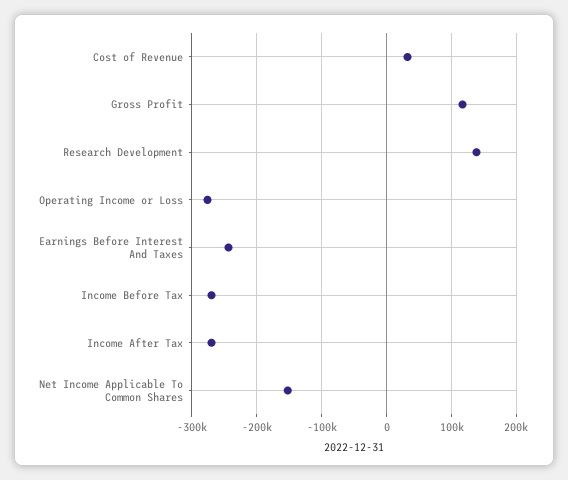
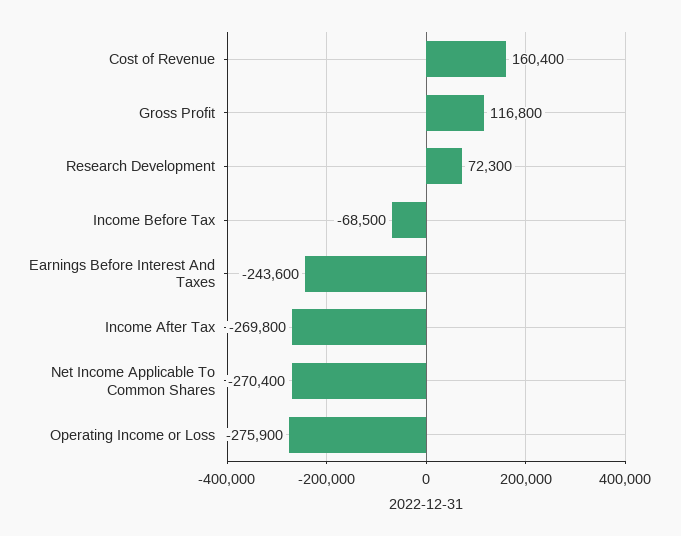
  {
-   "Cost of Revenue": 30000,
+   "Cost of Revenue": 160400,
    "Gross Profit": 116800,
-   "Research Development": 140000,
+   "Research Development": 72300,
    "Operating Income or Loss": -275900,
    "Earnings Before Interest And Taxes": -243600,
-   "Income Before Tax": -270000,
+   "Income Before Tax": -68500,
    "Income After Tax": -269800,
-   "Net Income Applicable To Common Shares": -150000
+   "Net Income Applicable To Common Shares": -270400
  }

